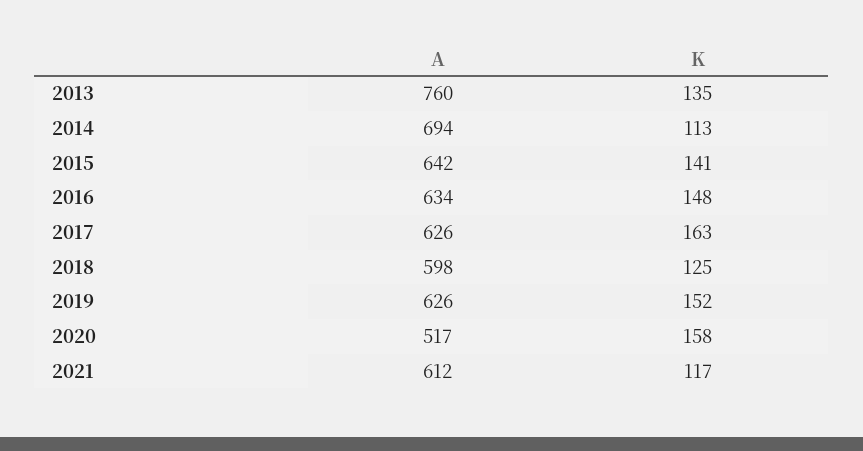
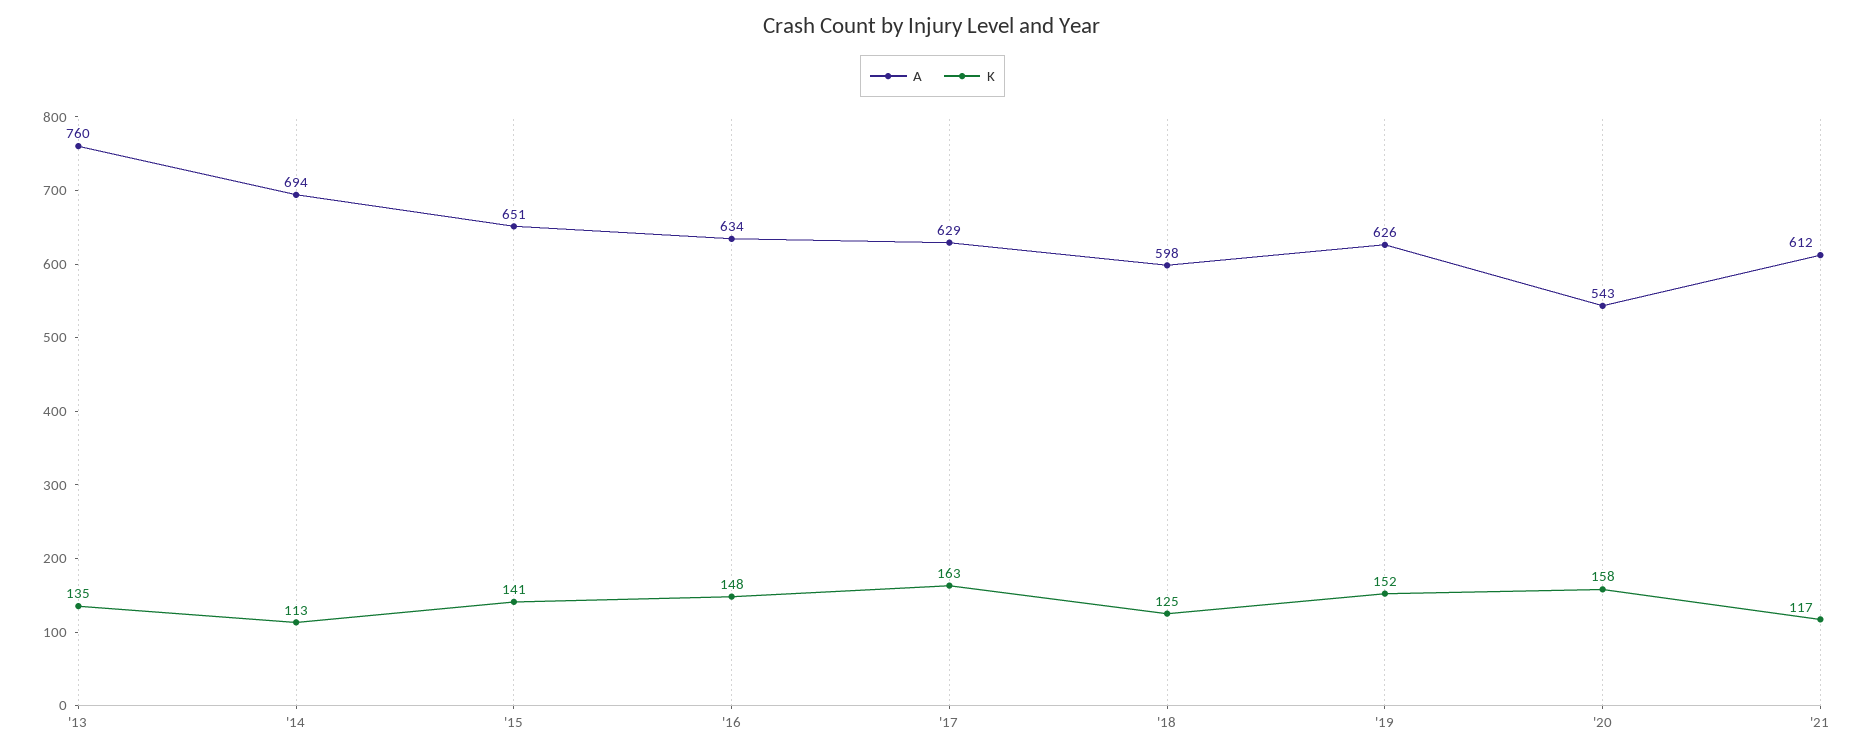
  {
    "A": {
      "2013": 760,
      "2014": 694,
-     "2015": 642,
+     "2015": 651,
      "2016": 634,
-     "2017": 626,
+     "2017": 629,
      "2018": 598,
      "2019": 626,
-     "2020": 517,
+     "2020": 543,
      "2021": 612
    },
    "K": {
      "2013": 135,
      "2014": 113,
      "2015": 141,
      "2016": 148,
      "2017": 163,
      "2018": 125,
      "2019": 152,
      "2020": 158,
      "2021": 117
    }
  }

